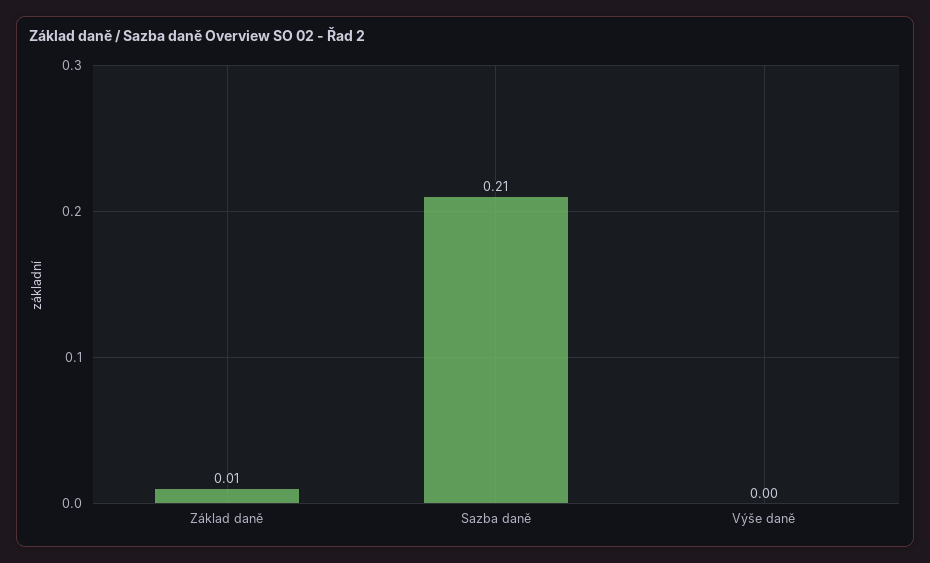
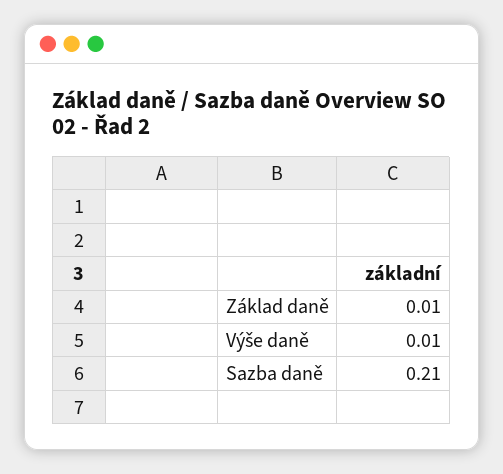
  {
    "Základ daně": 0.01,
    "Sazba daně": 0.21,
-   "Výše daně": 0
+   "Výše daně": 0.01
  }

